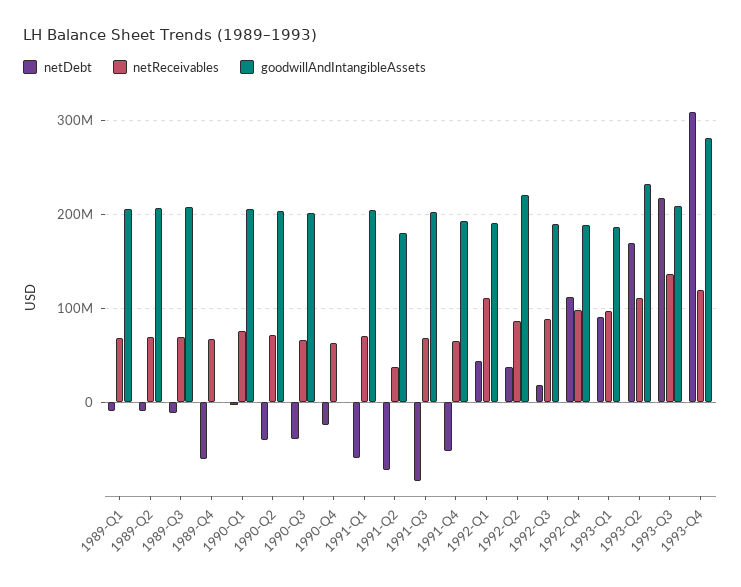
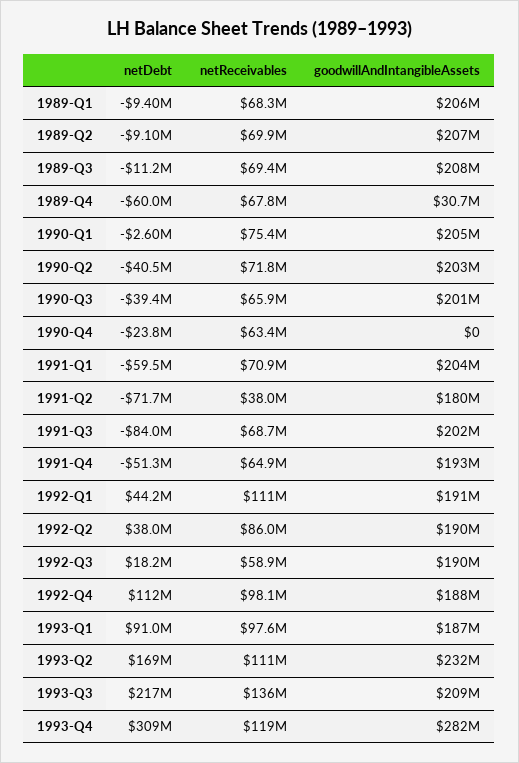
  {
    "netDebt": {
      "1989-Q1": -9400000,
      "1989-Q2": -9100000,
      "1989-Q3": -11200000,
      "1989-Q4": -60000000,
      "1990-Q1": -2600000,
      "1990-Q2": -40500000,
      "1990-Q3": -39400000,
      "1990-Q4": -23800000,
      "1991-Q1": -59500000,
      "1991-Q2": -71700000,
      "1991-Q3": -84000000,
      "1991-Q4": -51300000,
      "1992-Q1": 44200000,
      "1992-Q2": 38000000,
      "1992-Q3": 18200000,
      "1992-Q4": 112000000,
      "1993-Q1": 91000000,
      "1993-Q2": 169000000,
      "1993-Q3": 217000000,
      "1993-Q4": 309000000
    },
    "netReceivables": {
      "1989-Q1": 68300000,
      "1989-Q2": 69900000,
      "1989-Q3": 69400000,
      "1989-Q4": 67800000,
      "1990-Q1": 75400000,
      "1990-Q2": 71800000,
      "1990-Q3": 65900000,
      "1990-Q4": 63400000,
      "1991-Q1": 70900000,
      "1991-Q2": 38000000,
      "1991-Q3": 68700000,
      "1991-Q4": 64900000,
      "1992-Q1": 111000000,
      "1992-Q2": 86000000,
-     "1992-Q3": 90000000,
+     "1992-Q3": 58900000,
      "1992-Q4": 98100000,
      "1993-Q1": 97600000,
      "1993-Q2": 111000000,
      "1993-Q3": 136000000,
      "1993-Q4": 119000000
    },
    "goodwillAndIntangibleAssets": {
      "1989-Q1": 206000000,
      "1989-Q2": 207000000,
      "1989-Q3": 208000000,
-     "1989-Q4": 0,
+     "1989-Q4": 30700000,
      "1990-Q1": 205000000,
      "1990-Q2": 203000000,
      "1990-Q3": 201000000,
      "1990-Q4": 0,
      "1991-Q1": 204000000,
      "1991-Q2": 180000000,
      "1991-Q3": 202000000,
      "1991-Q4": 193000000,
      "1992-Q1": 191000000,
-     "1992-Q2": 220000000,
+     "1992-Q2": 190000000,
      "1992-Q3": 190000000,
      "1992-Q4": 188000000,
      "1993-Q1": 187000000,
      "1993-Q2": 232000000,
      "1993-Q3": 209000000,
      "1993-Q4": 282000000
    }
  }

